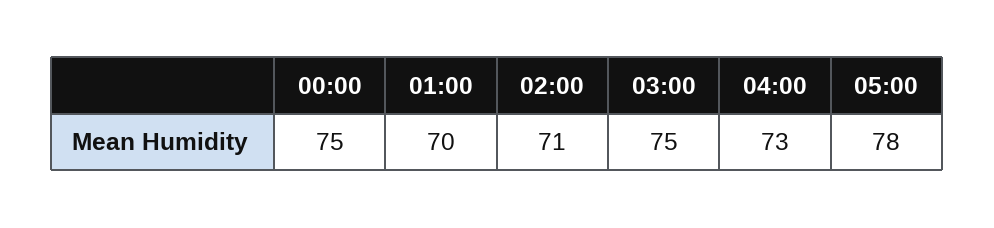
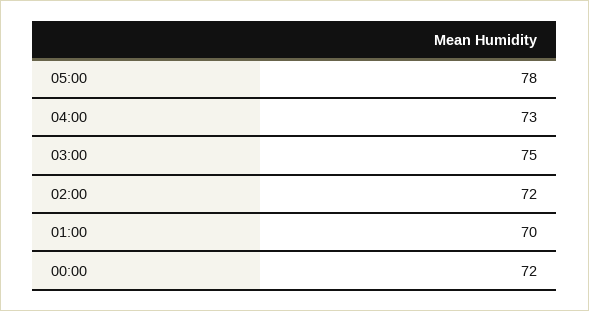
  {
-   "00:00": 75,
+   "00:00": 72,
    "01:00": 70,
-   "02:00": 71,
+   "02:00": 72,
    "03:00": 75,
    "04:00": 73,
    "05:00": 78
  }

